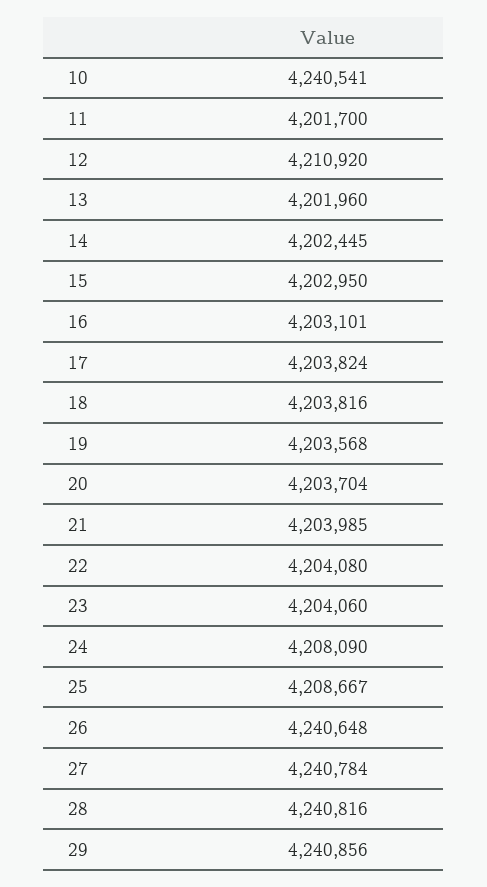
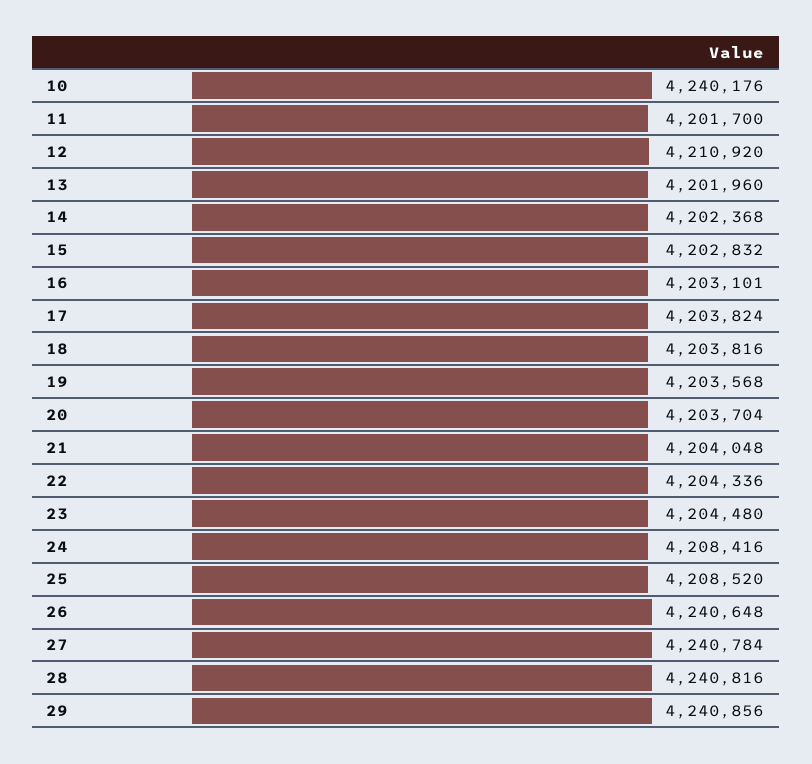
  {
-   "10": 4240541,
+   "10": 4240176,
    "11": 4201700,
    "12": 4210920,
    "13": 4201960,
-   "14": 4202445,
+   "14": 4202368,
-   "15": 4202950,
+   "15": 4202832,
    "16": 4203101,
    "17": 4203824,
    "18": 4203816,
    "19": 4203568,
    "20": 4203704,
-   "21": 4203985,
+   "21": 4204048,
-   "22": 4204080,
+   "22": 4204336,
-   "23": 4204060,
+   "23": 4204480,
-   "24": 4208090,
+   "24": 4208416,
-   "25": 4208667,
+   "25": 4208520,
    "26": 4240648,
    "27": 4240784,
    "28": 4240816,
    "29": 4240856
  }

